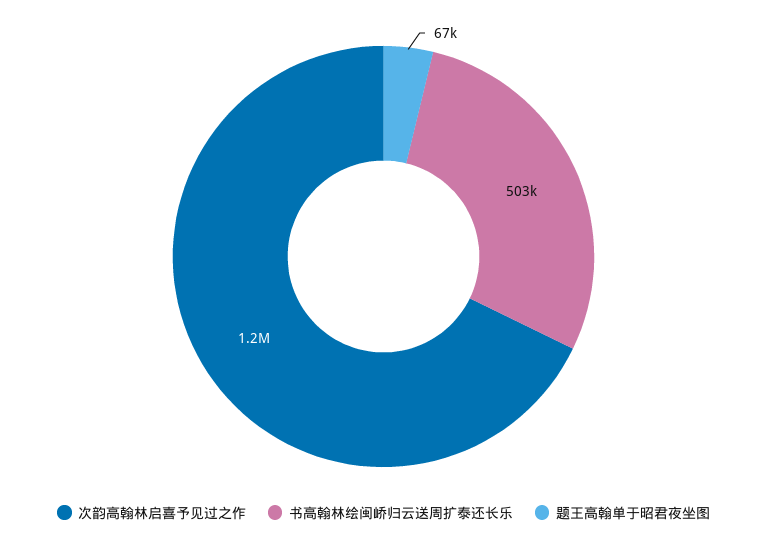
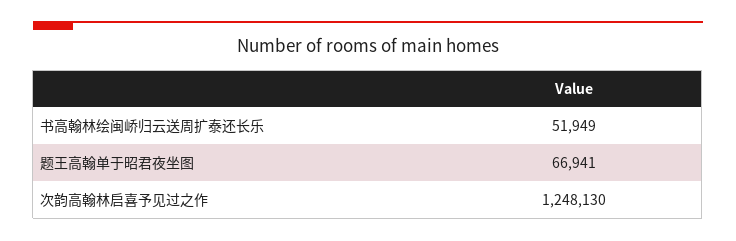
  {
    "次韵高翰林启喜予见过之作": 1248130,
-   "书高翰林绘闽峤归云送周扩泰还长乐": 503000,
+   "书高翰林绘闽峤归云送周扩泰还长乐": 51949,
    "题王高翰单于昭君夜坐图": 66941
  }

